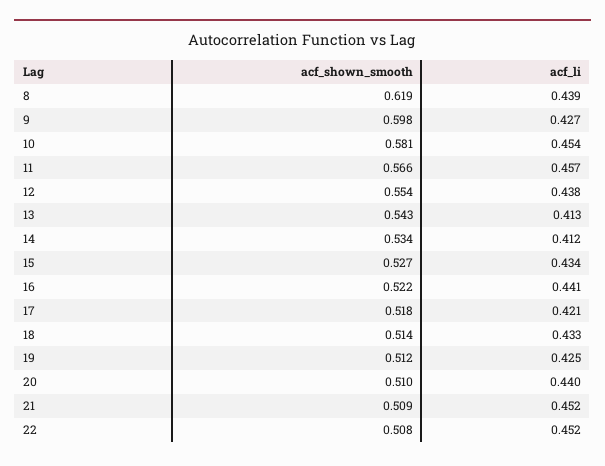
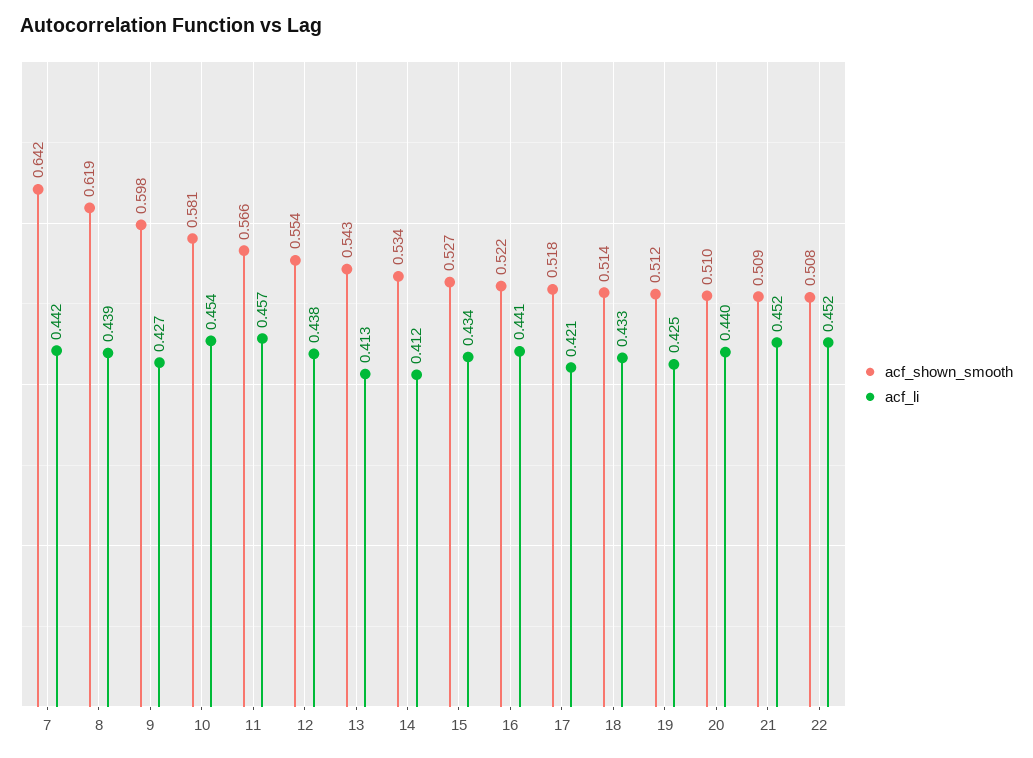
  {
    "acf_shown_smooth": {
      "8": 0.619,
      "9": 0.598,
      "10": 0.581,
      "11": 0.566,
      "12": 0.554,
      "13": 0.543,
      "14": 0.534,
      "15": 0.527,
      "16": 0.522,
      "17": 0.518,
      "18": 0.514,
      "19": 0.512,
      "20": 0.51,
      "21": 0.509,
-     "22": 0.508
+     "22": 0.508,
+     "7": 0.642
    },
    "acf_li": {
      "8": 0.439,
      "9": 0.427,
      "10": 0.454,
      "11": 0.457,
      "12": 0.438,
      "13": 0.413,
      "14": 0.412,
      "15": 0.434,
      "16": 0.441,
      "17": 0.421,
      "18": 0.433,
      "19": 0.425,
      "20": 0.44,
      "21": 0.452,
-     "22": 0.452
+     "22": 0.452,
+     "7": 0.442
    }
  }

